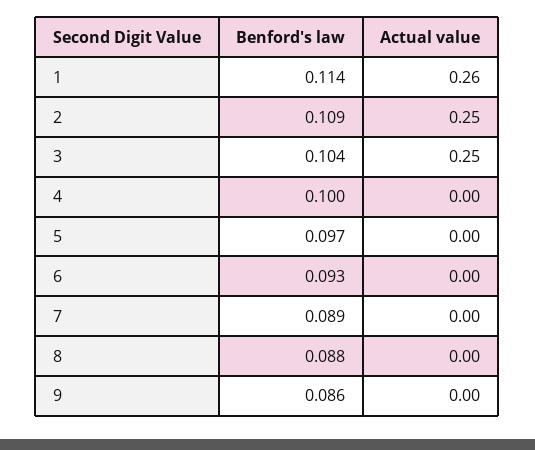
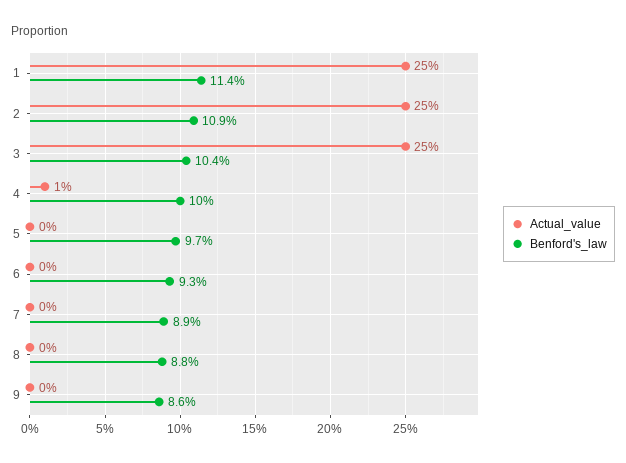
  {
    "Benford's law": {
      "1": 0.114,
      "2": 0.109,
      "3": 0.104,
      "4": 0.1,
      "5": 0.097,
      "6": 0.093,
      "7": 0.089,
      "8": 0.088,
      "9": 0.086
    },
    "Actual value": {
-     "1": 0.26,
+     "1": 0.25,
      "2": 0.25,
      "3": 0.25,
-     "4": 0,
+     "4": 0.01,
      "5": 0,
      "6": 0,
      "7": 0,
      "8": 0,
      "9": 0
    }
  }

